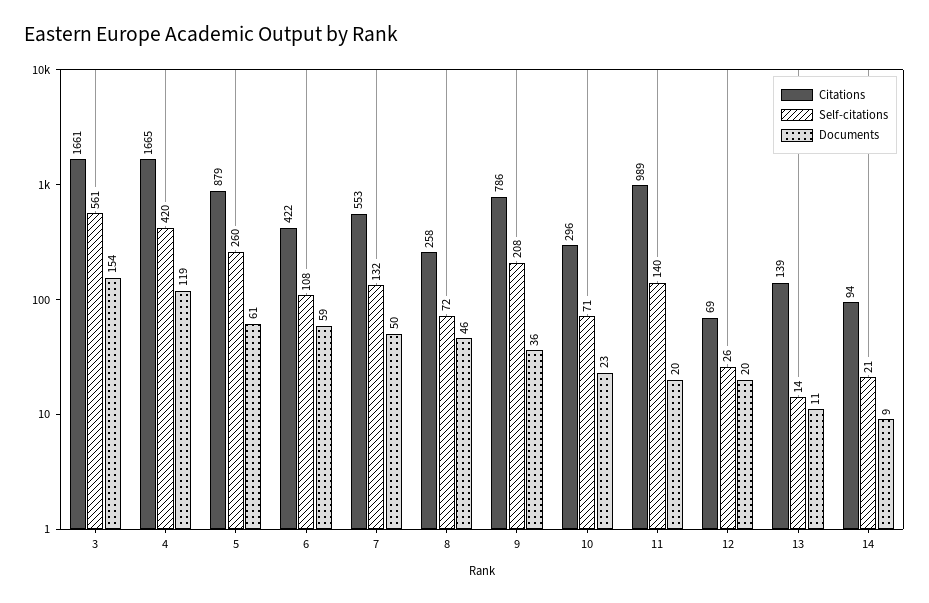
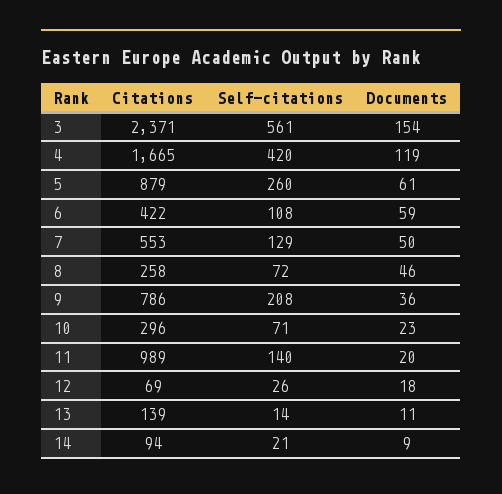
  {
    "Citations": {
-     "3": 1661,
+     "3": 2371,
      "4": 1665,
      "5": 879,
      "6": 422,
      "7": 553,
      "8": 258,
      "9": 786,
      "10": 296,
      "11": 989,
      "12": 69,
      "13": 139,
      "14": 94
    },
    "Self-citations": {
      "3": 561,
      "4": 420,
      "5": 260,
      "6": 108,
-     "7": 132,
+     "7": 129,
      "8": 72,
      "9": 208,
      "10": 71,
      "11": 140,
      "12": 26,
      "13": 14,
      "14": 21
    },
    "Documents": {
      "3": 154,
      "4": 119,
      "5": 61,
      "6": 59,
      "7": 50,
      "8": 46,
      "9": 36,
      "10": 23,
      "11": 20,
-     "12": 20,
+     "12": 18,
      "13": 11,
      "14": 9
    }
  }

